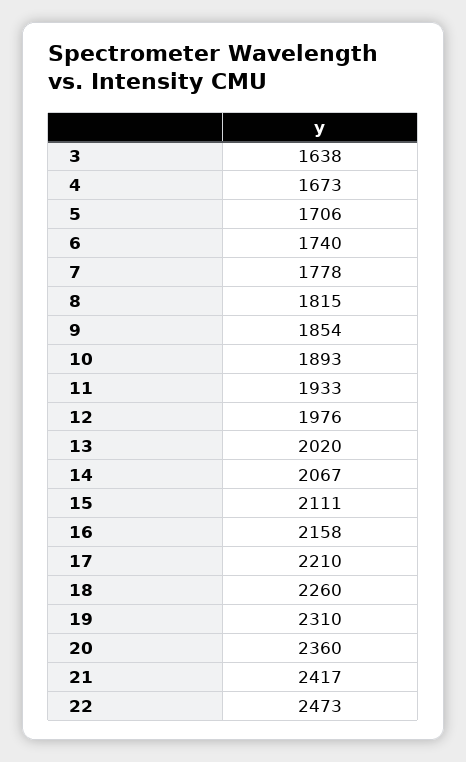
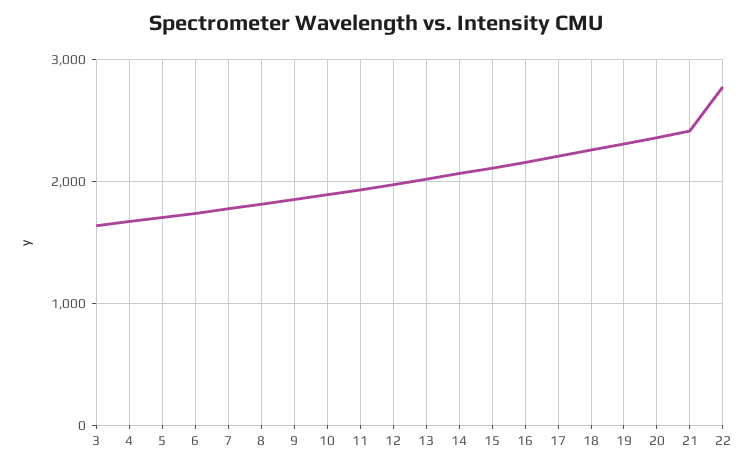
  {
    "3": 1638,
    "4": 1673,
    "5": 1706,
    "6": 1740,
    "7": 1778,
    "8": 1815,
    "9": 1854,
    "10": 1893,
    "11": 1933,
    "12": 1976,
    "13": 2020,
    "14": 2067,
    "15": 2111,
    "16": 2158,
    "17": 2210,
    "18": 2260,
    "19": 2310,
    "20": 2360,
    "21": 2417,
-   "22": 2473
+   "22": 2800
  }

